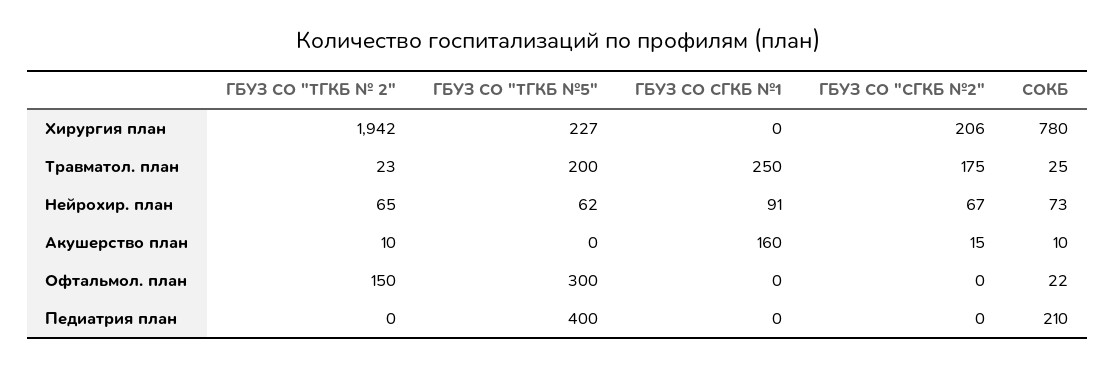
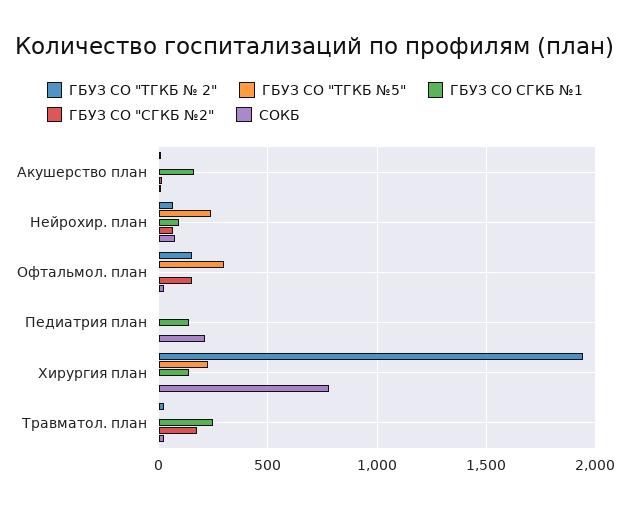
  {
    "ГБУЗ СО \"ТГКБ № 2\"": {
      "Хирургия план": 1942,
      "Травматол. план": 23,
      "Нейрохир. план": 65,
      "Акушерство план": 10,
      "Офтальмол. план": 150,
      "Педиатрия план": 0
    },
    "ГБУЗ СО \"ТГКБ №5\"": {
      "Хирургия план": 227,
-     "Травматол. план": 200,
+     "Травматол. план": 0,
-     "Нейрохир. план": 62,
+     "Нейрохир. план": 250,
      "Акушерство план": 0,
      "Офтальмол. план": 300,
-     "Педиатрия план": 400
+     "Педиатрия план": 0
    },
    "ГБУЗ СО СГКБ №1": {
-     "Хирургия план": 0,
+     "Хирургия план": 150,
      "Травматол. план": 250,
      "Нейрохир. план": 91,
      "Акушерство план": 160,
      "Офтальмол. план": 0,
-     "Педиатрия план": 0
+     "Педиатрия план": 150
    },
    "ГБУЗ СО \"СГКБ №2\"": {
-     "Хирургия план": 206,
+     "Хирургия план": 0,
      "Травматол. план": 175,
      "Нейрохир. план": 67,
      "Акушерство план": 15,
-     "Офтальмол. план": 0,
+     "Офтальмол. план": 150,
      "Педиатрия план": 0
    },
    "СОКБ": {
      "Хирургия план": 780,
      "Травматол. план": 25,
      "Нейрохир. план": 73,
      "Акушерство план": 10,
      "Офтальмол. план": 22,
      "Педиатрия план": 210
    }
  }

